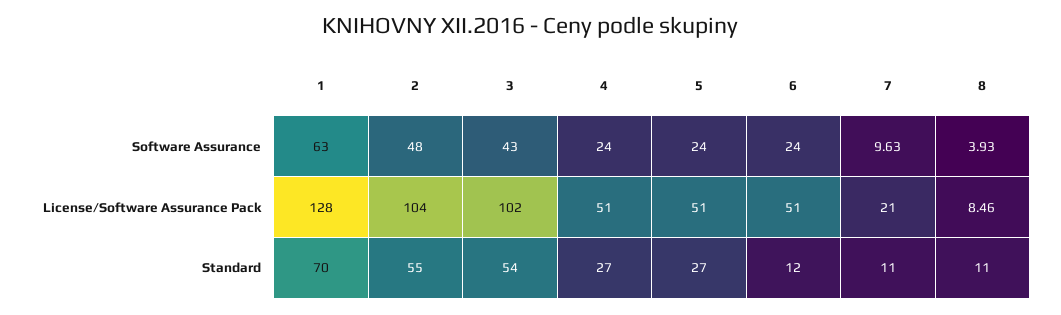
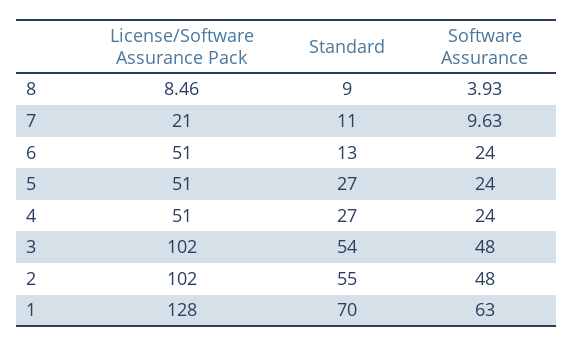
  {
    "1": {
      "Software Assurance": 63,
      "License/Software Assurance Pack": 128,
      "Standard": 70
    },
    "2": {
      "Software Assurance": 48,
-     "License/Software Assurance Pack": 104,
+     "License/Software Assurance Pack": 102,
      "Standard": 55
    },
    "3": {
-     "Software Assurance": 43,
+     "Software Assurance": 48,
      "License/Software Assurance Pack": 102,
      "Standard": 54
    },
    "4": {
      "Software Assurance": 24,
      "License/Software Assurance Pack": 51,
      "Standard": 27
    },
    "5": {
      "Software Assurance": 24,
      "License/Software Assurance Pack": 51,
      "Standard": 27
    },
    "6": {
      "Software Assurance": 24,
      "License/Software Assurance Pack": 51,
-     "Standard": 12
+     "Standard": 13
    },
    "7": {
      "Software Assurance": 9.63,
      "License/Software Assurance Pack": 21,
      "Standard": 11
    },
    "8": {
      "Software Assurance": 3.93,
      "License/Software Assurance Pack": 8.46,
-     "Standard": 11
+     "Standard": 9
    }
  }

